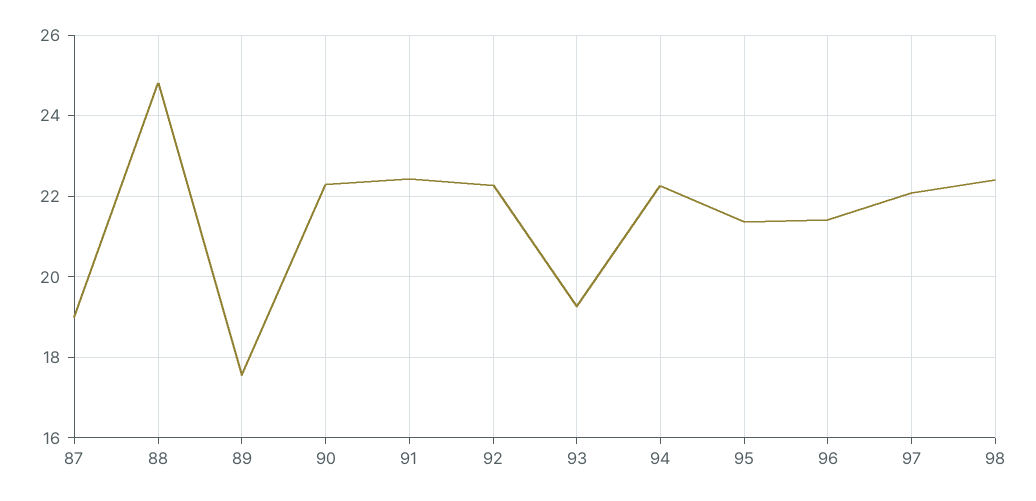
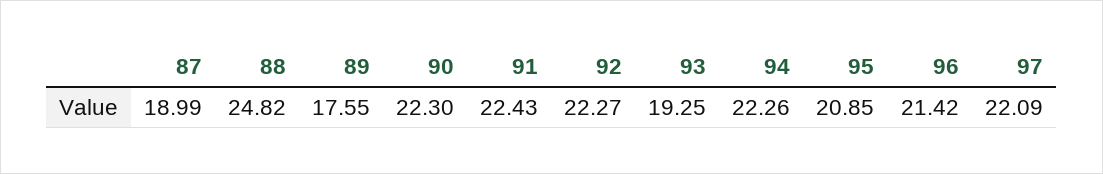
  {
    "87": 18.99,
    "88": 24.82,
    "89": 17.55,
    "90": 22.3,
    "91": 22.43,
    "92": 22.27,
    "93": 19.25,
    "94": 22.26,
-   "95": 21.4,
+   "95": 20.85,
    "96": 21.42,
-   "97": 22.09,
+   "97": 22.09
-   "98": 22.4
  }

